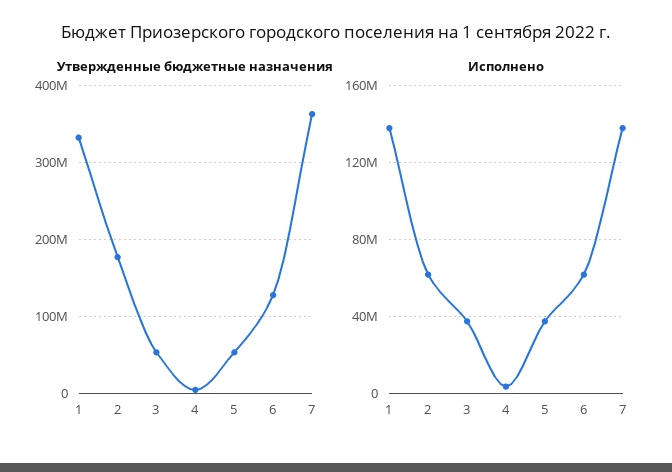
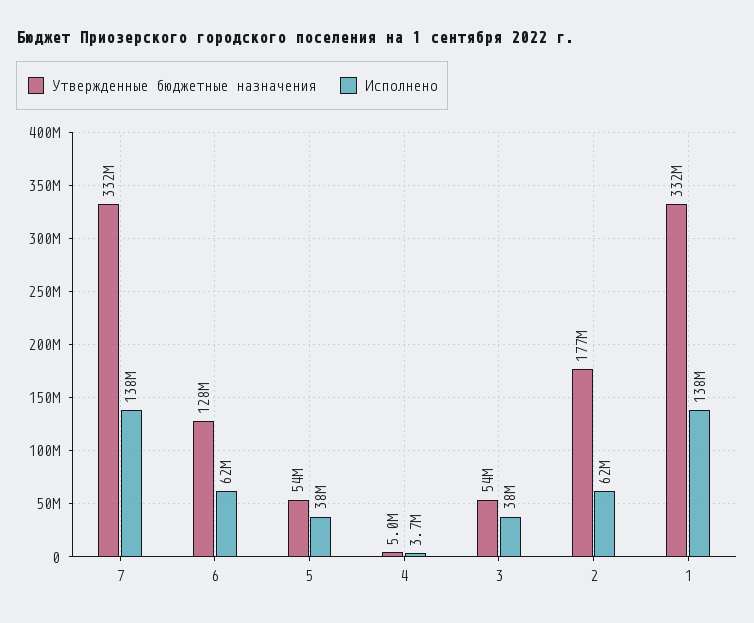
  {
    "Утвержденные бюджетные назначения": {
      "1": 332000000,
      "2": 177000000,
      "3": 54000000,
      "4": 5000000,
      "5": 54000000,
      "6": 128000000,
-     "7": 360000000
+     "7": 332000000
    },
    "Исполнено": {
      "1": 138000000,
      "2": 62000000,
      "3": 38000000,
      "4": 3700000,
      "5": 38000000,
      "6": 62000000,
      "7": 138000000
    }
  }

